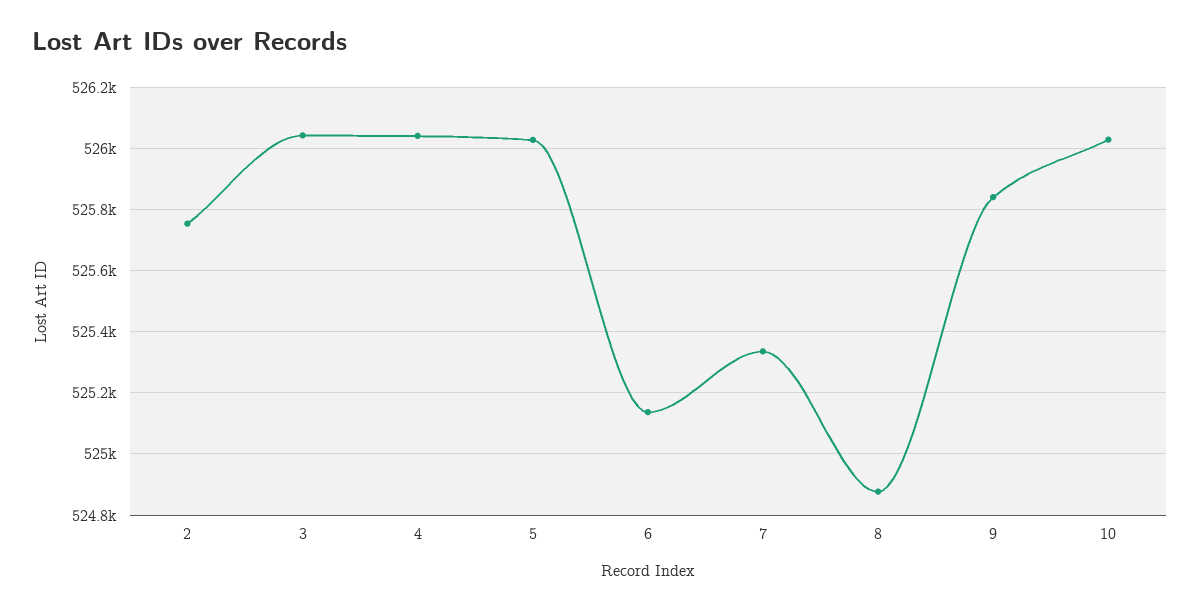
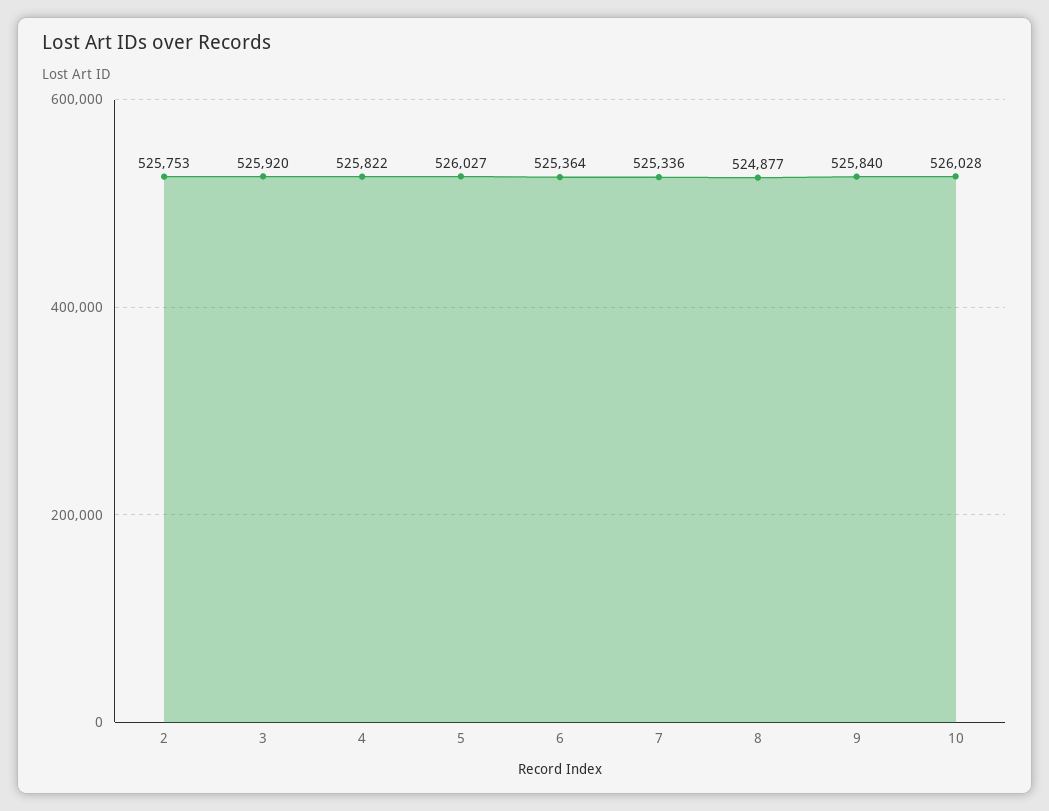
  {
    "2": 525753,
-   "3": 526040,
+   "3": 525920,
-   "4": 526040,
+   "4": 525822,
    "5": 526027,
-   "6": 525140,
+   "6": 525364,
    "7": 525336,
    "8": 524877,
    "9": 525840,
    "10": 526028
  }

